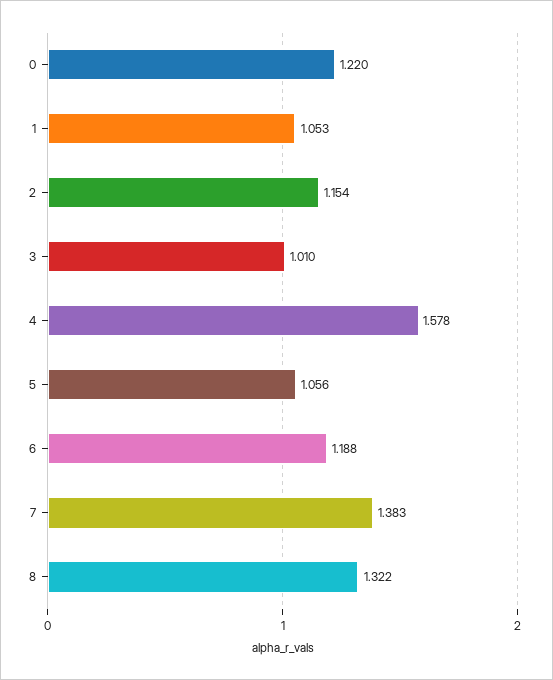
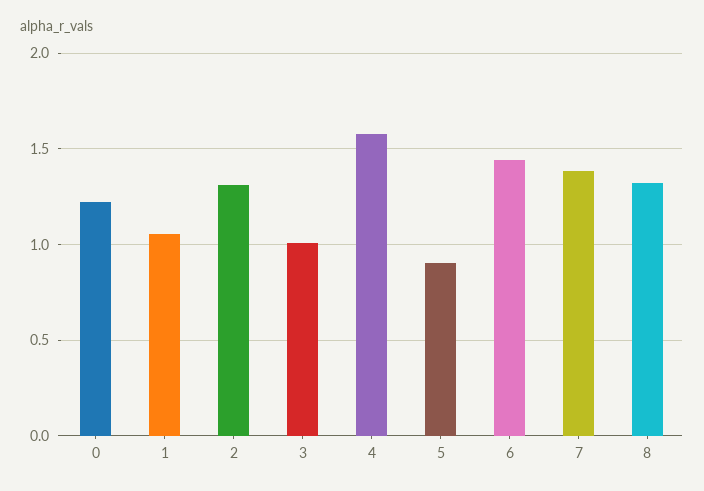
  {
    "0": 1.22,
    "1": 1.053,
-   "2": 1.154,
+   "2": 1.3,
    "3": 1.01,
    "4": 1.578,
-   "5": 1.056,
+   "5": 0.9,
-   "6": 1.188,
+   "6": 1.45,
    "7": 1.383,
    "8": 1.322
  }

